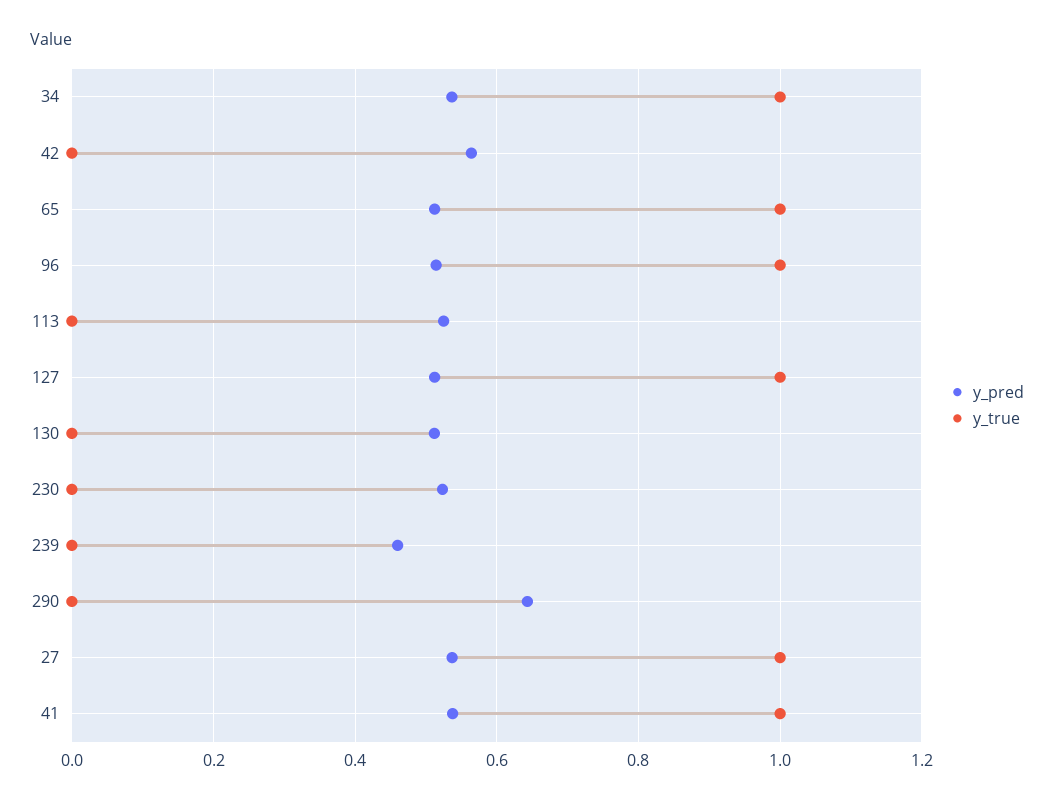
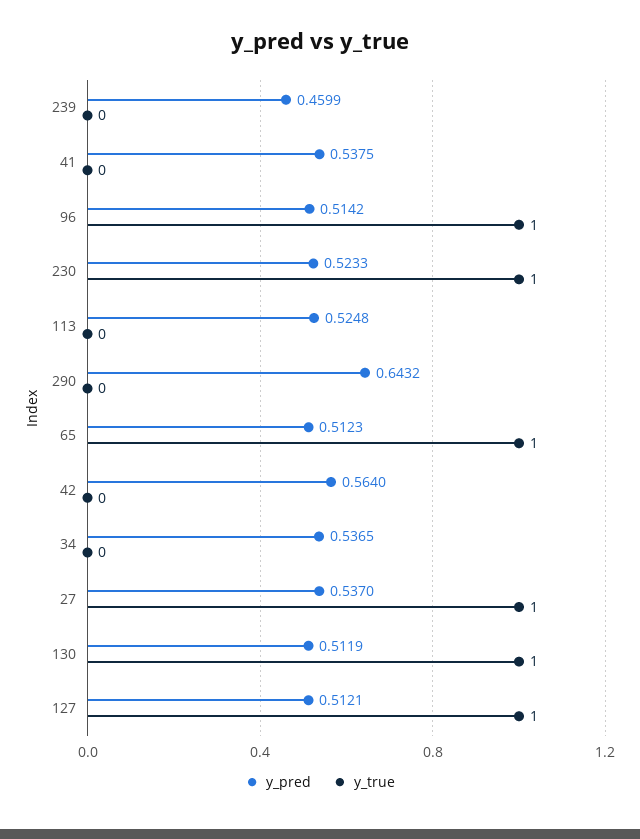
  {
    "y_pred": {
      "34": 0.5365,
      "42": 0.564,
      "65": 0.5123,
      "96": 0.5142,
      "113": 0.5248,
      "127": 0.5121,
      "130": 0.5119,
      "230": 0.5233,
      "239": 0.4599,
      "290": 0.6432,
      "27": 0.537,
      "41": 0.5375
    },
    "y_true": {
-     "34": 1,
+     "34": 0,
      "42": 0,
      "65": 1,
      "96": 1,
      "113": 0,
      "127": 1,
-     "130": 0,
+     "130": 1,
-     "230": 0,
+     "230": 1,
      "239": 0,
      "290": 0,
      "27": 1,
-     "41": 1
+     "41": 0
    }
  }

